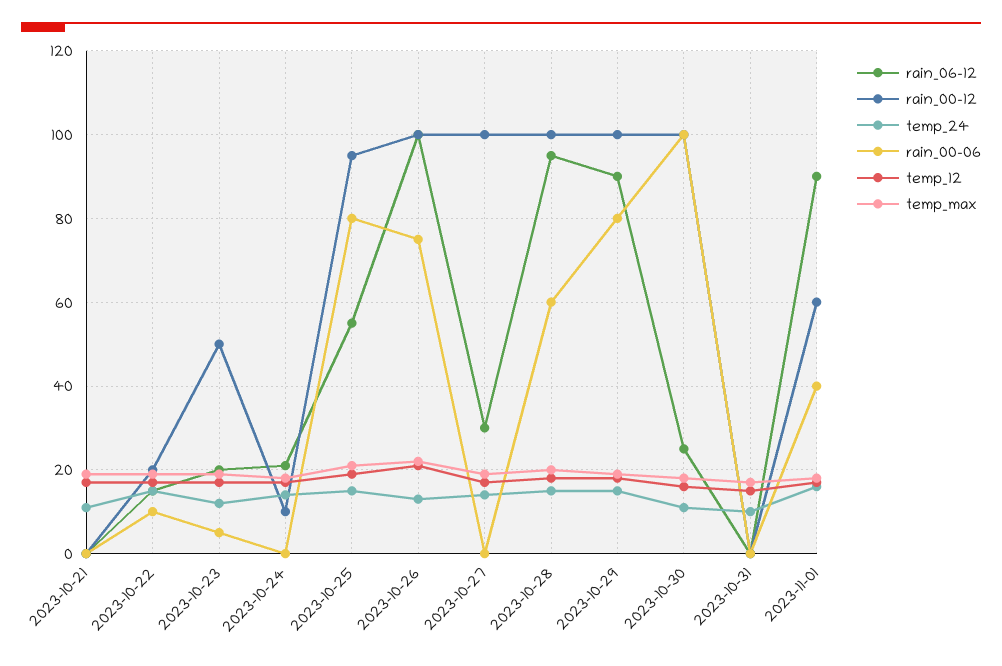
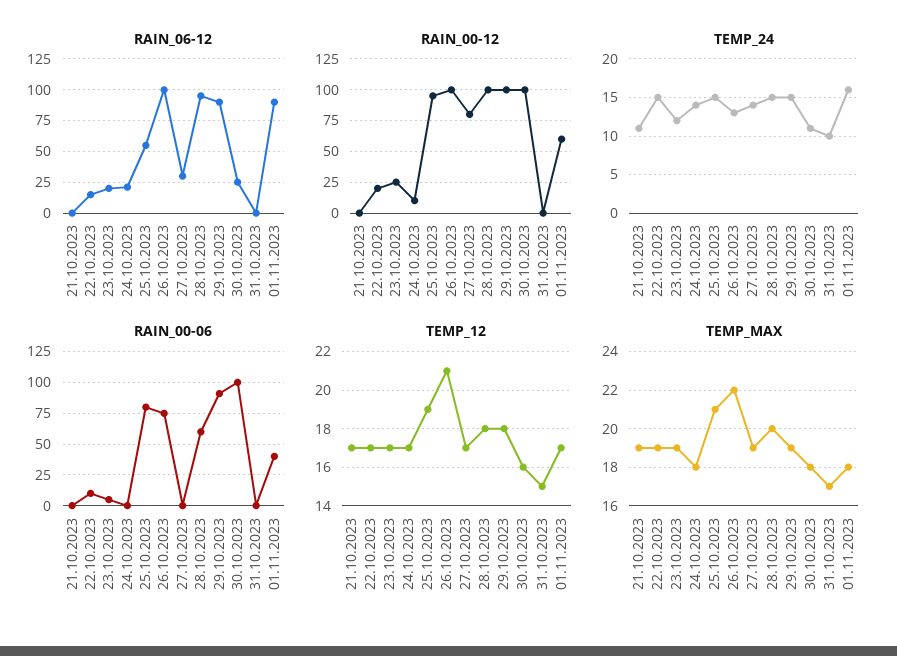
  {
    "rain_06-12": {
      "2023-10-21": 0,
      "2023-10-22": 15,
      "2023-10-23": 20,
      "2023-10-24": 20,
      "2023-10-25": 55,
      "2023-10-26": 100,
      "2023-10-27": 30,
      "2023-10-28": 95,
      "2023-10-29": 90,
      "2023-10-30": 25,
      "2023-10-31": 0,
      "2023-11-01": 90
    },
    "rain_00-12": {
      "2023-10-21": 0,
      "2023-10-22": 20,
-     "2023-10-23": 50,
+     "2023-10-23": 25,
      "2023-10-24": 10,
      "2023-10-25": 95,
      "2023-10-26": 100,
-     "2023-10-27": 100,
+     "2023-10-27": 80,
      "2023-10-28": 100,
      "2023-10-29": 100,
      "2023-10-30": 100,
      "2023-10-31": 0,
      "2023-11-01": 60
    },
    "temp_24": {
      "2023-10-21": 11,
      "2023-10-22": 15,
      "2023-10-23": 12,
      "2023-10-24": 14,
      "2023-10-25": 15,
      "2023-10-26": 13,
      "2023-10-27": 14,
      "2023-10-28": 15,
      "2023-10-29": 15,
      "2023-10-30": 11,
      "2023-10-31": 10,
      "2023-11-01": 16
    },
    "rain_00-06": {
      "2023-10-21": 0,
      "2023-10-22": 10,
      "2023-10-23": 5,
      "2023-10-24": 0,
      "2023-10-25": 80,
      "2023-10-26": 75,
      "2023-10-27": 0,
      "2023-10-28": 60,
-     "2023-10-29": 80,
+     "2023-10-29": 90,
      "2023-10-30": 100,
      "2023-10-31": 0,
      "2023-11-01": 40
    },
    "temp_12": {
      "2023-10-21": 17,
      "2023-10-22": 17,
      "2023-10-23": 17,
      "2023-10-24": 17,
      "2023-10-25": 19,
      "2023-10-26": 21,
      "2023-10-27": 17,
      "2023-10-28": 18,
      "2023-10-29": 18,
      "2023-10-30": 16,
      "2023-10-31": 15,
      "2023-11-01": 17
    },
    "temp_max": {
      "2023-10-21": 19,
      "2023-10-22": 19,
      "2023-10-23": 19,
      "2023-10-24": 18,
      "2023-10-25": 21,
      "2023-10-26": 22,
      "2023-10-27": 19,
      "2023-10-28": 20,
      "2023-10-29": 19,
      "2023-10-30": 18,
      "2023-10-31": 17,
      "2023-11-01": 18
    }
  }

